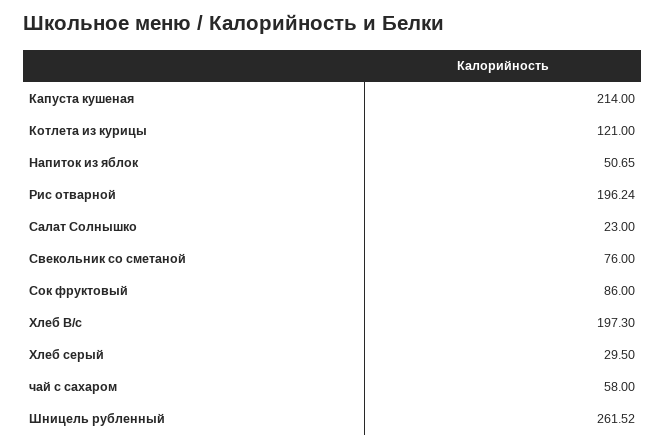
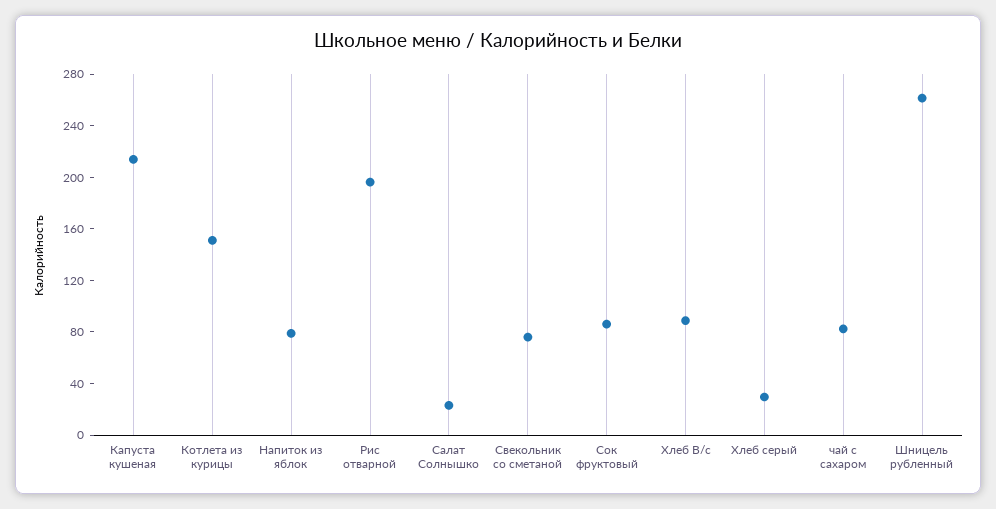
  {
    "Капуста кушеная": 214,
-   "Котлета из курицы": 121,
+   "Котлета из курицы": 150,
-   "Напиток из яблок": 50.65,
+   "Напиток из яблок": 80,
    "Рис отварной": 196.24,
    "Салат Солнышко": 23,
    "Свекольник со сметаной": 76,
    "Сок фруктовый": 86,
-   "Хлеб В/с": 197.3,
+   "Хлеб В/с": 90,
    "Хлеб серый": 29.5,
-   "чай с сахаром": 58,
+   "чай с сахаром": 80,
    "Шницель рубленный": 261.52
  }

